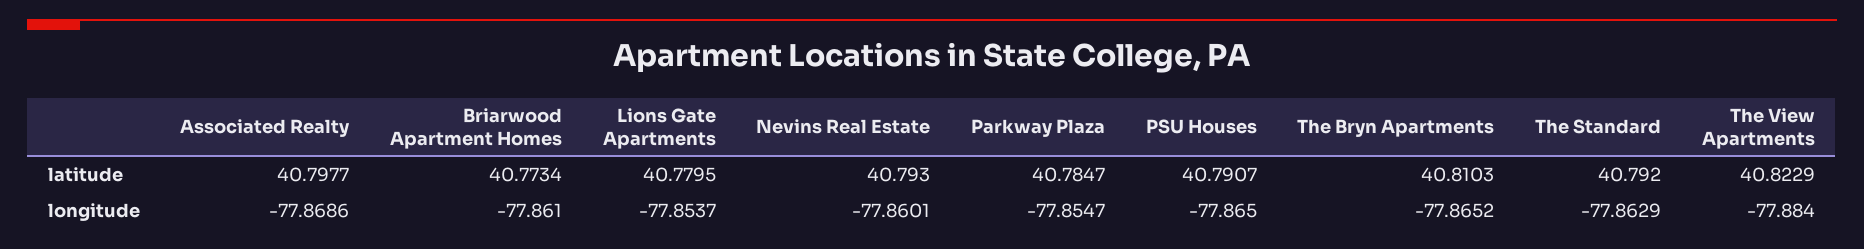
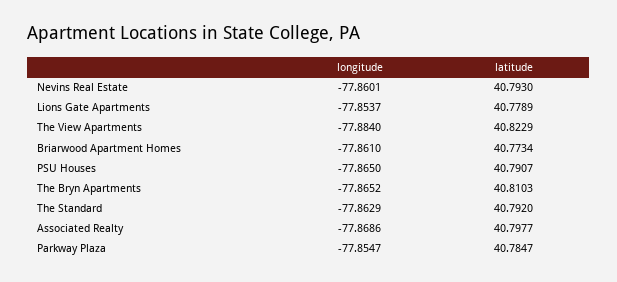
  {
    "Associated Realty": {
      "latitude": 40.7977,
      "longitude": -77.8686
    },
    "Briarwood Apartment Homes": {
      "latitude": 40.7734,
      "longitude": -77.861
    },
    "Lions Gate Apartments": {
-     "latitude": 40.7795,
+     "latitude": 40.7789,
      "longitude": -77.8537
    },
    "Nevins Real Estate": {
      "latitude": 40.793,
      "longitude": -77.8601
    },
    "Parkway Plaza": {
      "latitude": 40.7847,
      "longitude": -77.8547
    },
    "PSU Houses": {
      "latitude": 40.7907,
      "longitude": -77.865
    },
    "The Bryn Apartments": {
      "latitude": 40.8103,
      "longitude": -77.8652
    },
    "The Standard": {
      "latitude": 40.792,
      "longitude": -77.8629
    },
    "The View Apartments": {
      "latitude": 40.8229,
      "longitude": -77.884
    }
  }

